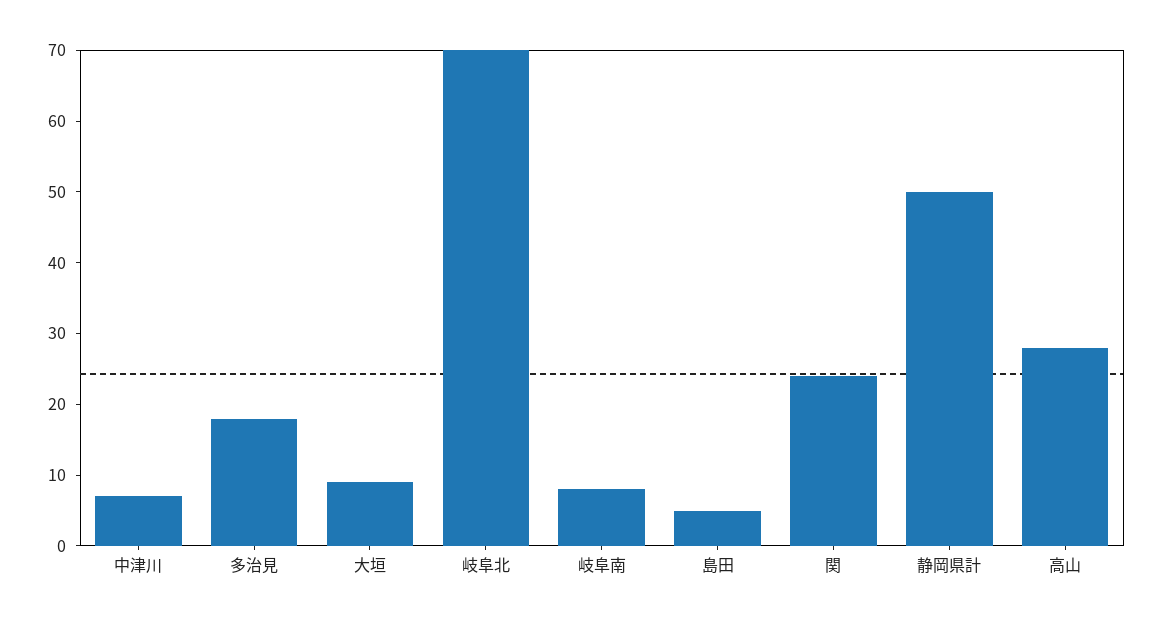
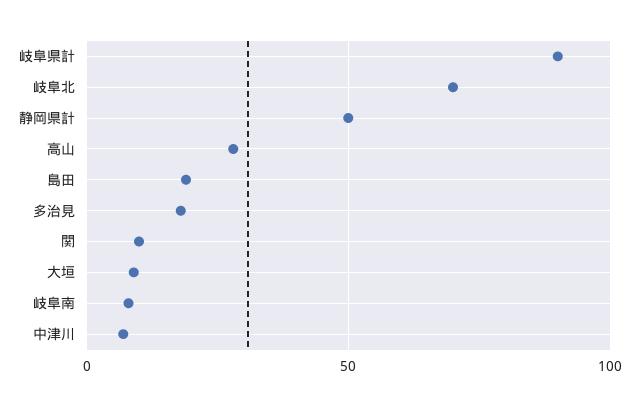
  {
    "中津川": 5,
    "多治見": 20,
    "大垣": 10,
    "岐阜北": 70,
    "岐阜南": 10,
-   "島田": 5,
+   "島田": 20,
-   "関": 25,
+   "関": 10,
    "静岡県計": 50,
-   "高山": 30
+   "高山": 30,
+   "岐阜県計": 90
  }

